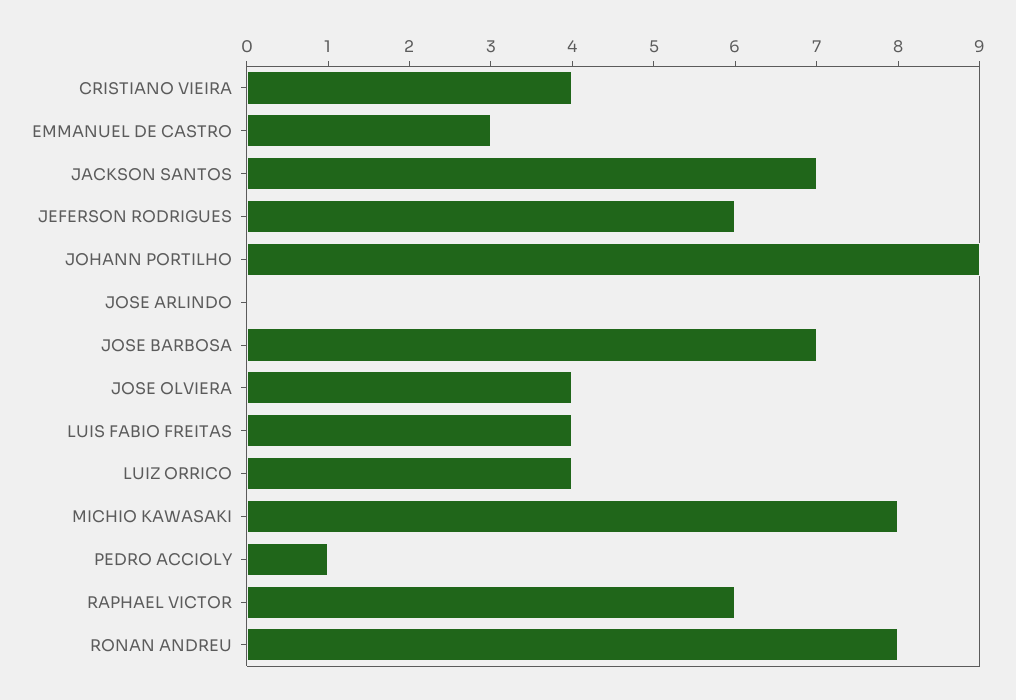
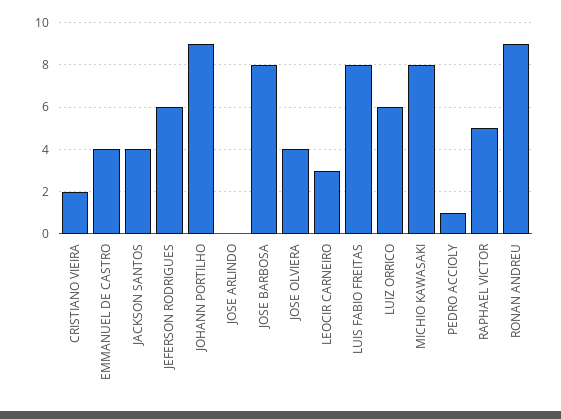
  {
-   "CRISTIANO VIEIRA": 4,
+   "CRISTIANO VIEIRA": 2,
-   "EMMANUEL DE CASTRO": 3,
+   "EMMANUEL DE CASTRO": 4,
-   "JACKSON SANTOS": 7,
+   "JACKSON SANTOS": 4,
    "JEFERSON RODRIGUES": 6,
    "JOHANN PORTILHO": 9,
    "JOSE ARLINDO": 0,
-   "JOSE BARBOSA": 7,
+   "JOSE BARBOSA": 8,
    "JOSE OLVIERA": 4,
-   "LUIS FABIO FREITAS": 4,
+   "LUIS FABIO FREITAS": 8,
-   "LUIZ ORRICO": 4,
+   "LUIZ ORRICO": 6,
    "MICHIO KAWASAKI": 8,
    "PEDRO ACCIOLY": 1,
-   "RAPHAEL VICTOR": 6,
+   "RAPHAEL VICTOR": 5,
-   "RONAN ANDREU": 8
+   "RONAN ANDREU": 9,
+   "LEOCIR CARNEIRO": 3
  }

